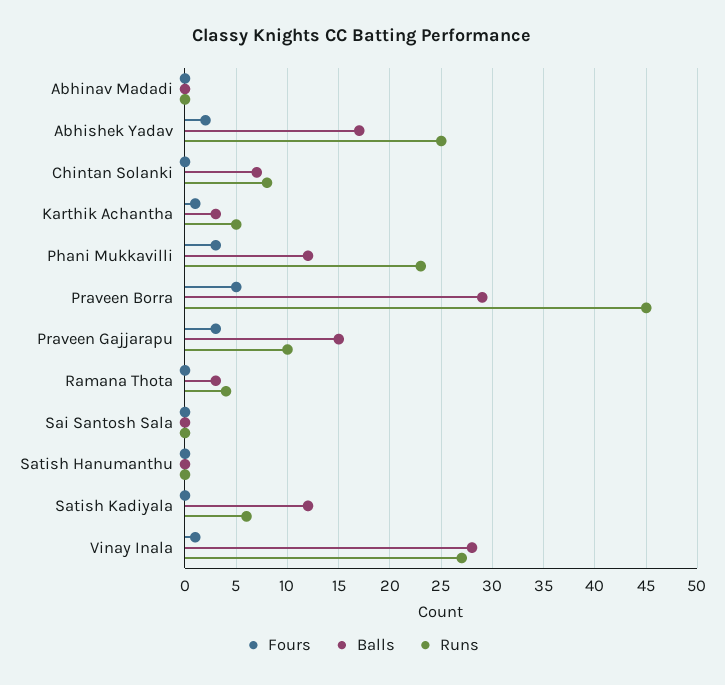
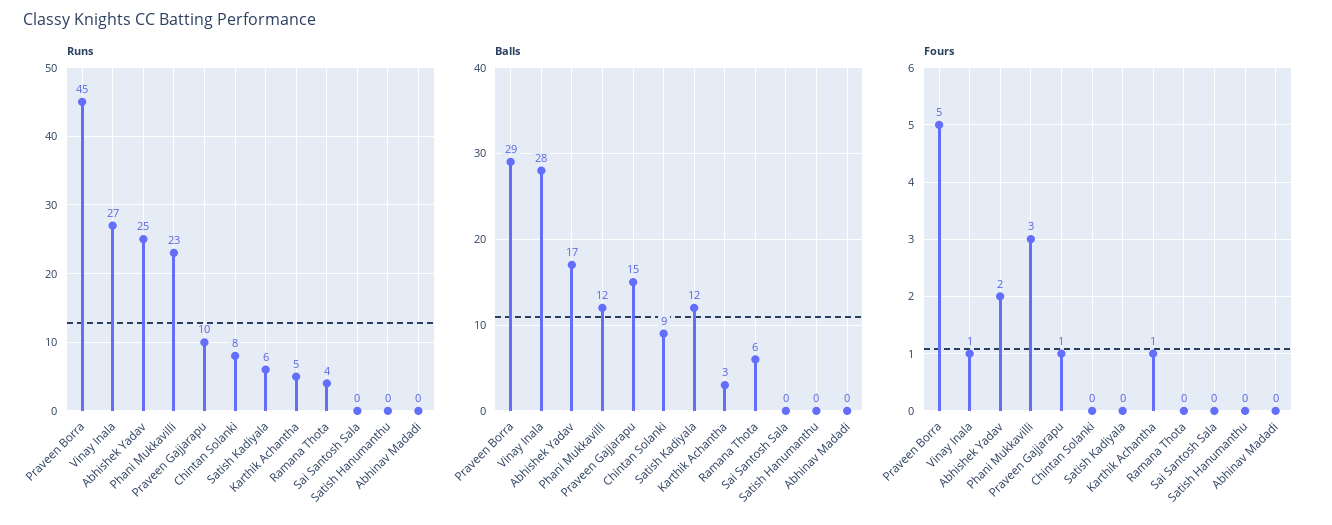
  {
    "Fours": {
      "Abhinav Madadi": 0,
      "Abhishek Yadav": 2,
      "Chintan Solanki": 0,
      "Karthik Achantha": 1,
      "Phani Mukkavilli": 3,
      "Praveen Borra": 5,
-     "Praveen Gajjarapu": 3,
+     "Praveen Gajjarapu": 1,
      "Ramana Thota": 0,
      "Sai Santosh Sala": 0,
      "Satish Hanumanthu": 0,
      "Satish Kadiyala": 0,
      "Vinay Inala": 1
    },
    "Balls": {
      "Abhinav Madadi": 0,
      "Abhishek Yadav": 17,
-     "Chintan Solanki": 7,
+     "Chintan Solanki": 9,
      "Karthik Achantha": 3,
      "Phani Mukkavilli": 12,
      "Praveen Borra": 29,
      "Praveen Gajjarapu": 15,
-     "Ramana Thota": 3,
+     "Ramana Thota": 6,
      "Sai Santosh Sala": 0,
      "Satish Hanumanthu": 0,
      "Satish Kadiyala": 12,
      "Vinay Inala": 28
    },
    "Runs": {
      "Abhinav Madadi": 0,
      "Abhishek Yadav": 25,
      "Chintan Solanki": 8,
      "Karthik Achantha": 5,
      "Phani Mukkavilli": 23,
      "Praveen Borra": 45,
      "Praveen Gajjarapu": 10,
      "Ramana Thota": 4,
      "Sai Santosh Sala": 0,
      "Satish Hanumanthu": 0,
      "Satish Kadiyala": 6,
      "Vinay Inala": 27
    }
  }

